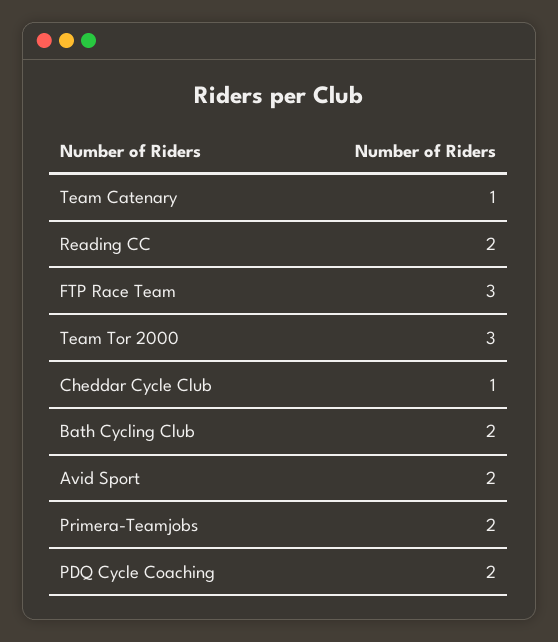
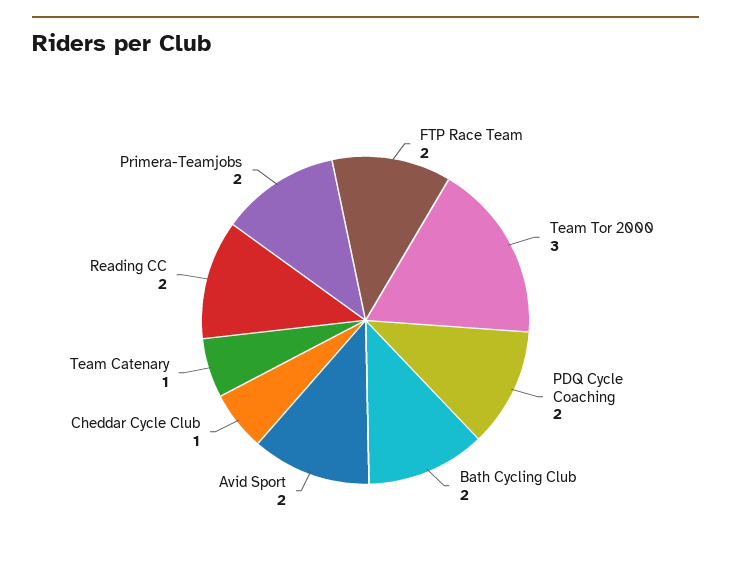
  {
    "Team Catenary": 1,
    "Reading CC": 2,
-   "FTP Race Team": 3,
+   "FTP Race Team": 2,
    "Team Tor 2000": 3,
    "Cheddar Cycle Club": 1,
    "Bath Cycling Club": 2,
    "Avid Sport": 2,
    "Primera-Teamjobs": 2,
    "PDQ Cycle Coaching": 2
  }

